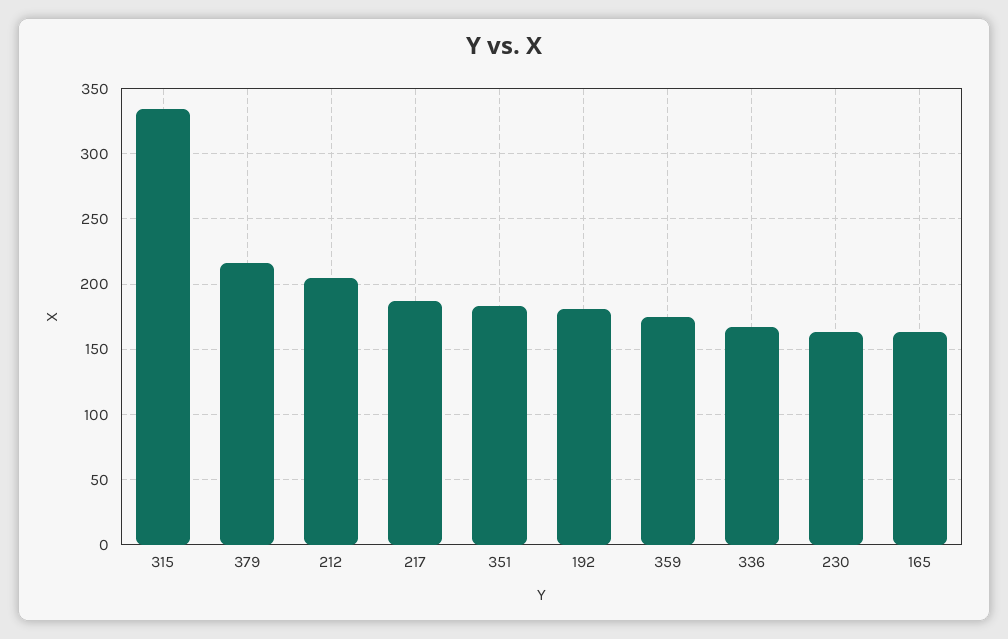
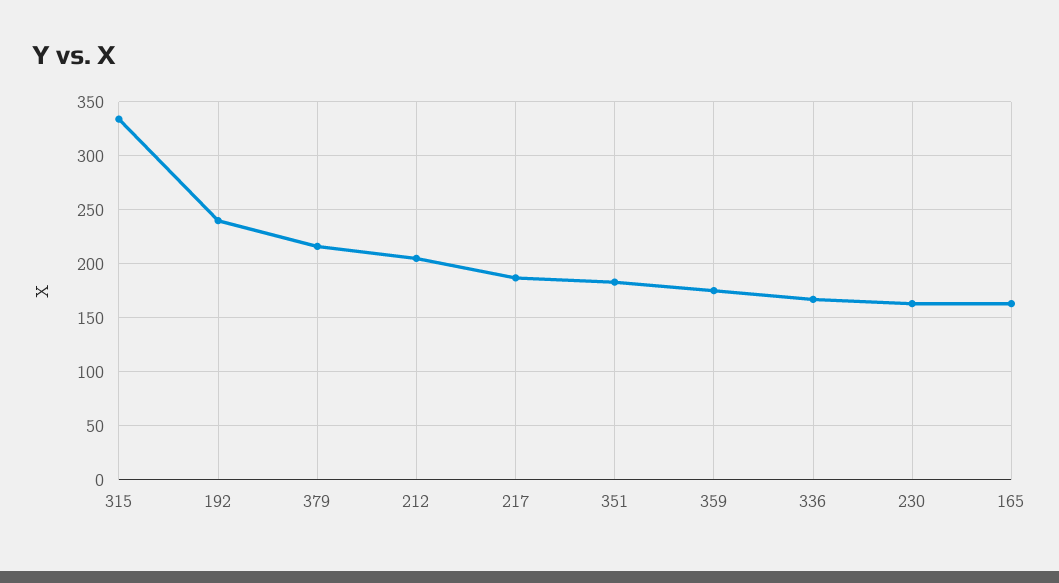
  {
    "315": 335,
    "379": 215,
    "212": 205,
    "217": 185,
    "351": 185,
-   "192": 180,
+   "192": 240,
    "359": 175,
    "336": 165,
    "230": 165,
    "165": 165
  }

